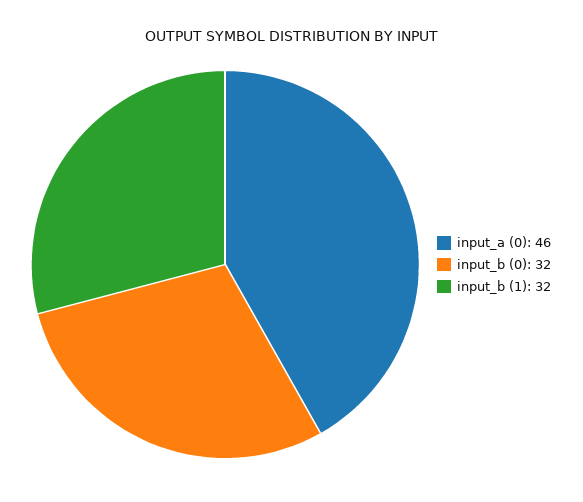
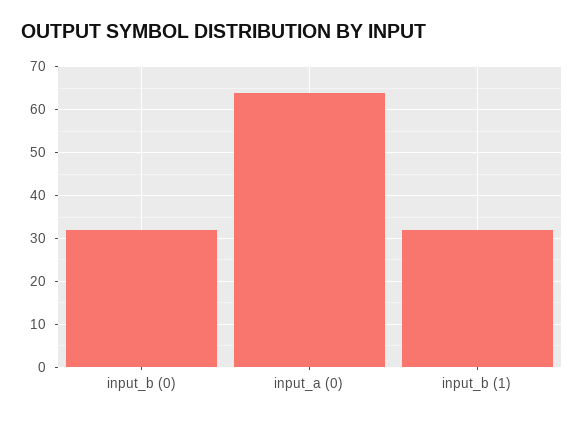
  {
-   "input_a (0)": 46,
+   "input_a (0)": 65,
    "input_b (0)": 32,
    "input_b (1)": 32
  }

